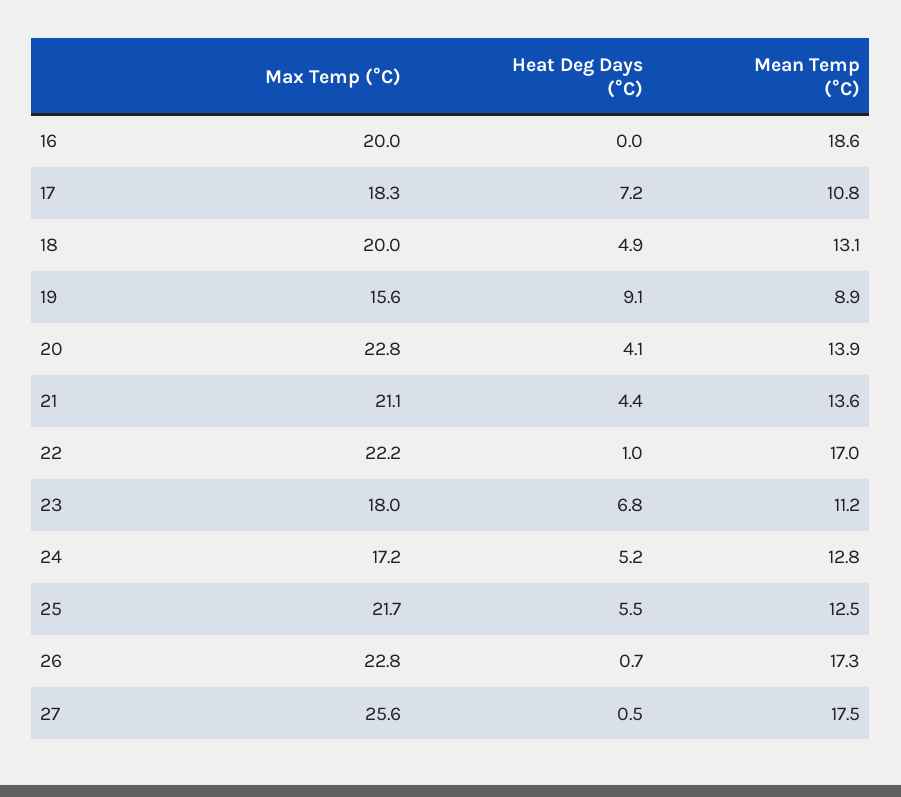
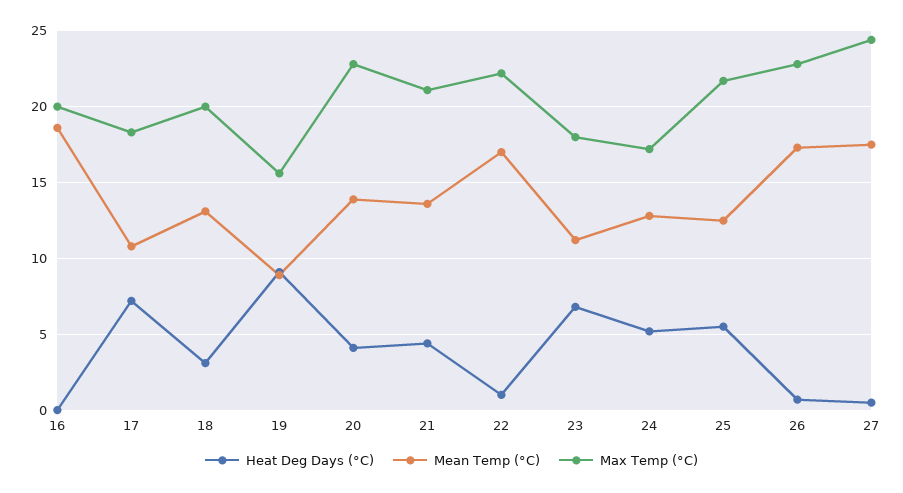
  {
    "Max Temp (°C)": {
      "16": 20,
      "17": 18.3,
      "18": 20,
      "19": 15.6,
      "20": 22.8,
      "21": 21.1,
      "22": 22.2,
      "23": 18,
      "24": 17.2,
      "25": 21.7,
      "26": 22.8,
-     "27": 25.6
+     "27": 24.5
    },
    "Heat Deg Days (°C)": {
      "16": 0,
      "17": 7.2,
-     "18": 4.9,
+     "18": 3,
      "19": 9.1,
      "20": 4.1,
      "21": 4.4,
      "22": 1,
      "23": 6.8,
      "24": 5.2,
      "25": 5.5,
      "26": 0.7,
      "27": 0.5
    },
    "Mean Temp (°C)": {
      "16": 18.6,
      "17": 10.8,
      "18": 13.1,
      "19": 8.9,
      "20": 13.9,
      "21": 13.6,
      "22": 17,
      "23": 11.2,
      "24": 12.8,
      "25": 12.5,
      "26": 17.3,
      "27": 17.5
    }
  }

